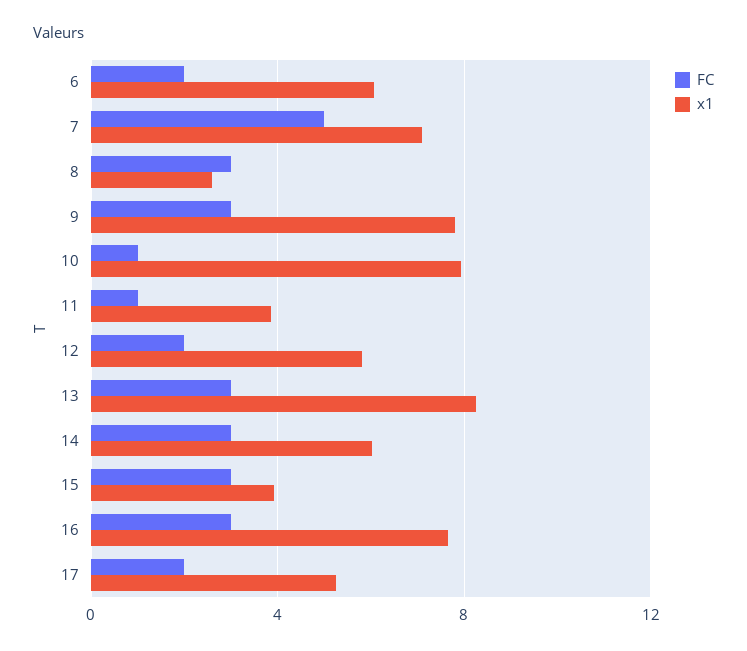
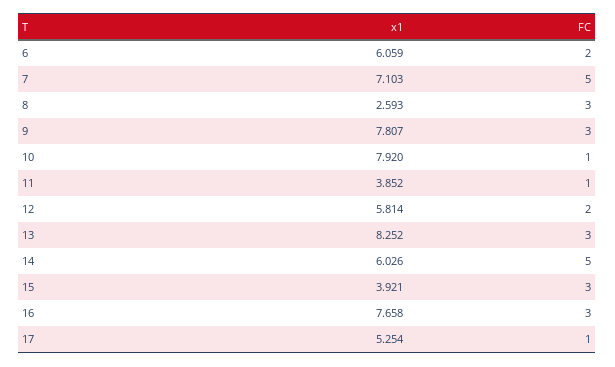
  {
    "FC": {
      "6": 2,
      "7": 5,
      "8": 3,
      "9": 3,
      "10": 1,
      "11": 1,
      "12": 2,
      "13": 3,
-     "14": 3,
+     "14": 5,
      "15": 3,
      "16": 3,
-     "17": 2
+     "17": 1
    },
    "x1": {
      "6": 6.059,
      "7": 7.103,
      "8": 2.593,
      "9": 7.807,
      "10": 7.92,
      "11": 3.852,
      "12": 5.814,
      "13": 8.252,
      "14": 6.026,
      "15": 3.921,
      "16": 7.658,
      "17": 5.254
    }
  }

